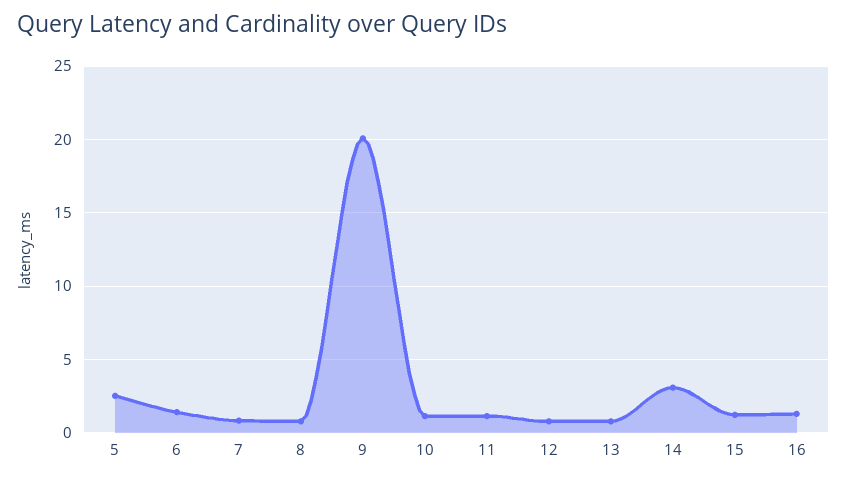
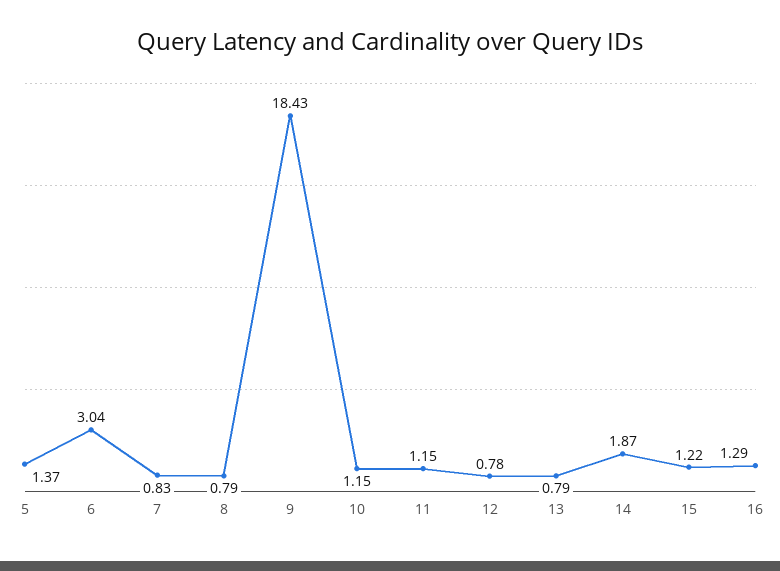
  {
-   "5": 2.5,
+   "5": 1.37,
-   "6": 1.5,
+   "6": 3.04,
    "7": 0.83,
    "8": 0.79,
-   "9": 20,
+   "9": 18.43,
    "10": 1.15,
    "11": 1.15,
    "12": 0.78,
    "13": 0.79,
-   "14": 3,
+   "14": 1.87,
    "15": 1.22,
    "16": 1.29
  }

